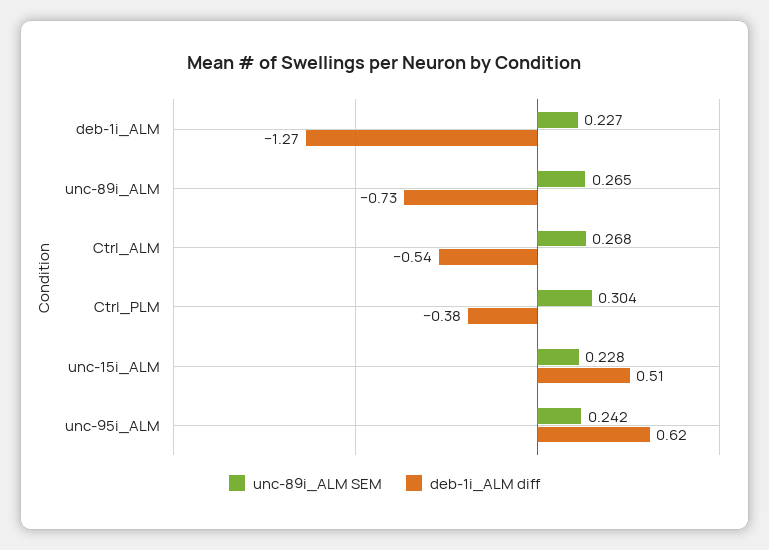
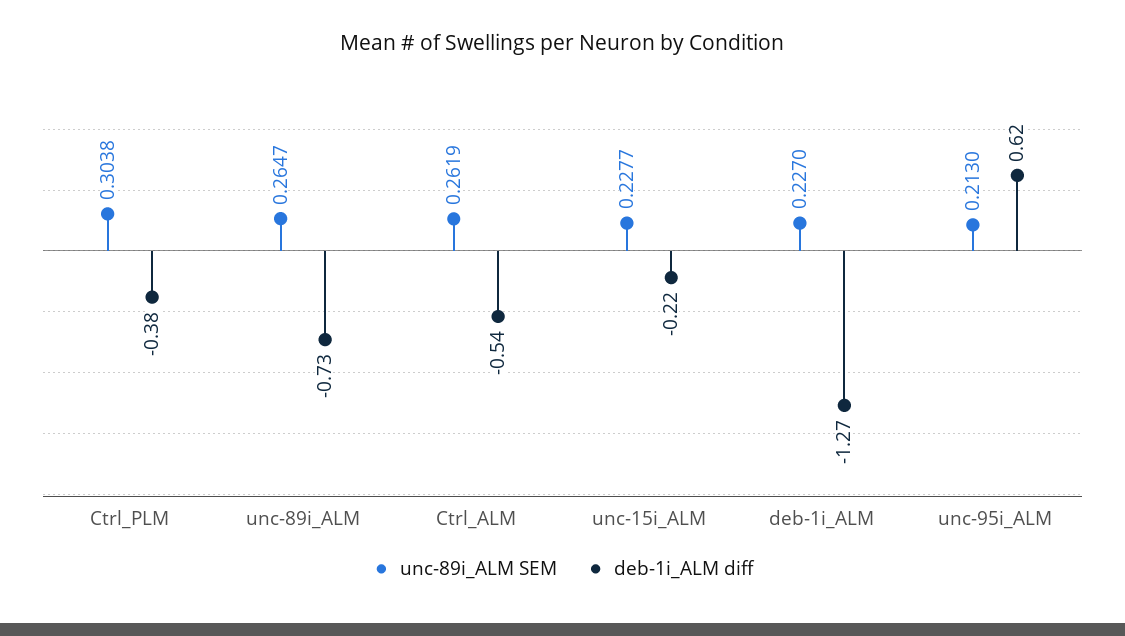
  {
    "unc-89i_ALM SEM": {
      "deb-1i_ALM": 0.227,
      "unc-89i_ALM": 0.2647,
-     "Ctrl_ALM": 0.268,
+     "Ctrl_ALM": 0.2619,
      "Ctrl_PLM": 0.3038,
      "unc-15i_ALM": 0.2277,
-     "unc-95i_ALM": 0.242
+     "unc-95i_ALM": 0.213
    },
    "deb-1i_ALM diff": {
      "deb-1i_ALM": -1.27,
      "unc-89i_ALM": -0.73,
      "Ctrl_ALM": -0.54,
      "Ctrl_PLM": -0.38,
-     "unc-15i_ALM": 0.51,
+     "unc-15i_ALM": -0.22,
      "unc-95i_ALM": 0.62
    }
  }

